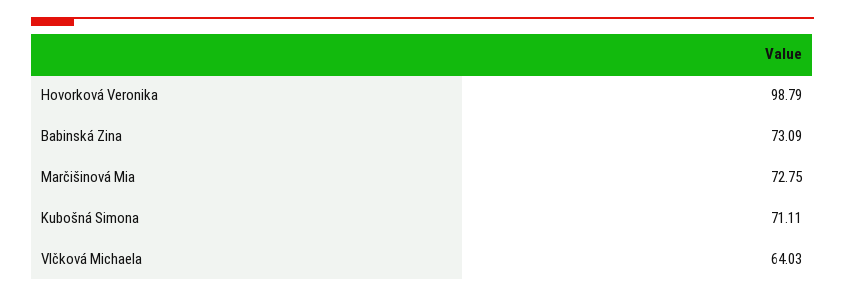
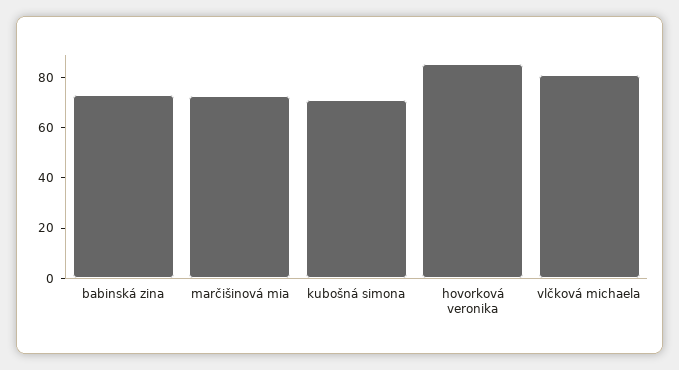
  {
-   "Hovorková Veronika": 98.79,
+   "Hovorková Veronika": 85,
    "Babinská Zina": 73.09,
    "Marčišinová Mia": 72.75,
    "Kubošná Simona": 71.11,
-   "Vlčková Michaela": 64.03
+   "Vlčková Michaela": 80
  }

